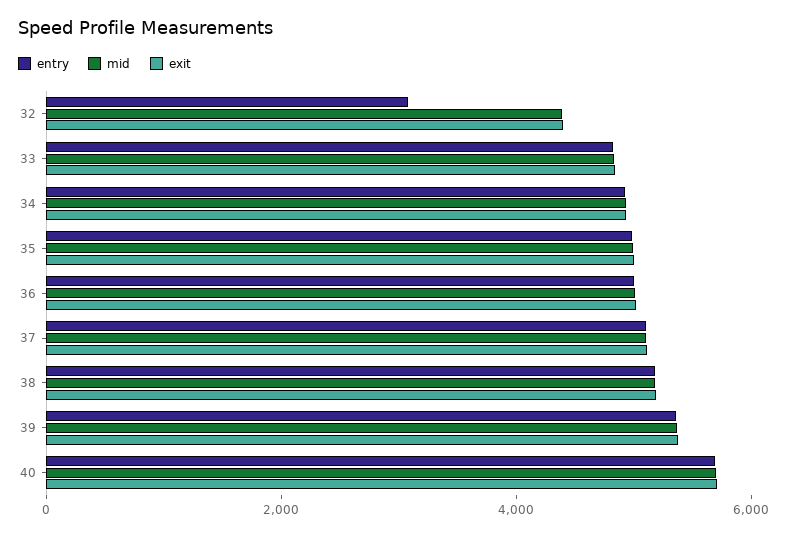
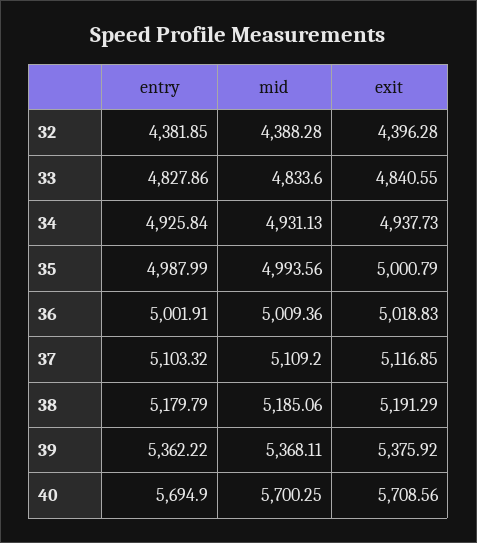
  {
    "entry": {
-     "32": 3000,
+     "32": 4381.85,
      "33": 4827.86,
      "34": 4925.84,
      "35": 4987.99,
      "36": 5001.91,
      "37": 5103.32,
      "38": 5179.79,
      "39": 5362.22,
      "40": 5694.9
    },
    "mid": {
      "32": 4388.28,
      "33": 4833.6,
      "34": 4931.13,
      "35": 4993.56,
      "36": 5009.36,
      "37": 5109.2,
      "38": 5185.06,
      "39": 5368.11,
      "40": 5700.25
    },
    "exit": {
      "32": 4396.28,
      "33": 4840.55,
      "34": 4937.73,
      "35": 5000.79,
      "36": 5018.83,
      "37": 5116.85,
      "38": 5191.29,
      "39": 5375.92,
      "40": 5708.56
    }
  }

